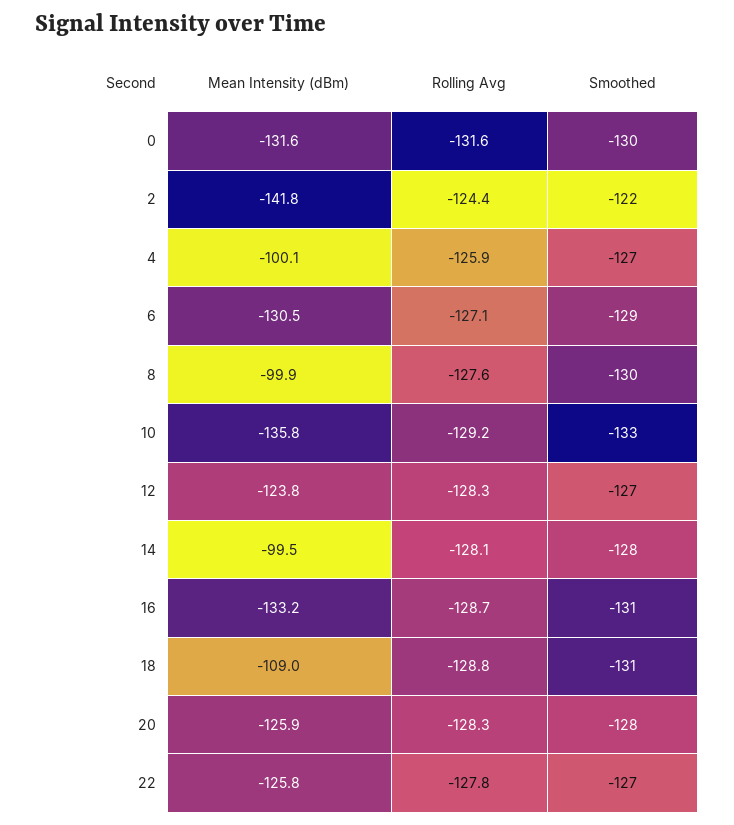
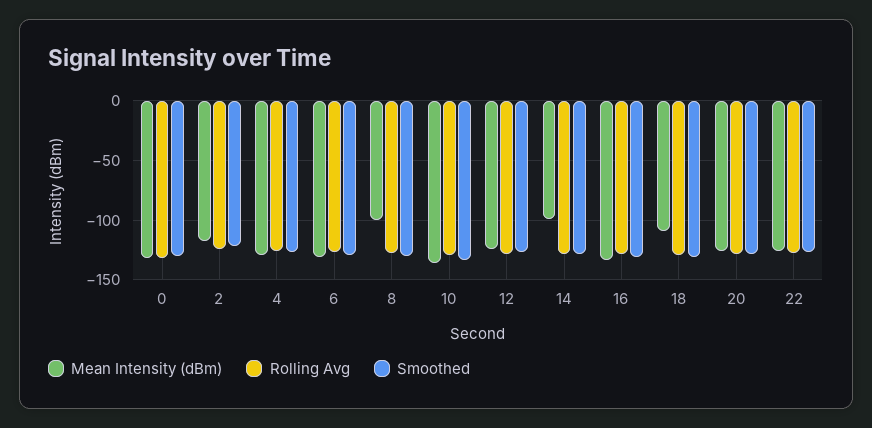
  {
    "Mean Intensity (dBm)": {
      "0": -131.6,
-     "2": -141.8,
+     "2": -120,
-     "4": -100.1,
+     "4": -130,
      "6": -130.5,
      "8": -99.9,
      "10": -135.8,
      "12": -123.8,
      "14": -99.5,
      "16": -133.2,
      "18": -109,
      "20": -125.9,
      "22": -125.8
    },
    "Rolling Avg": {
      "0": -131.6,
      "2": -124.4,
      "4": -125.9,
      "6": -127.1,
      "8": -127.6,
      "10": -129.2,
      "12": -128.3,
      "14": -128.1,
      "16": -128.7,
      "18": -128.8,
      "20": -128.3,
      "22": -127.8
    },
    "Smoothed": {
      "0": -130,
      "2": -122,
      "4": -127,
      "6": -129,
      "8": -130,
      "10": -133,
      "12": -127,
      "14": -128,
      "16": -131,
      "18": -131,
      "20": -128,
      "22": -127
    }
  }

